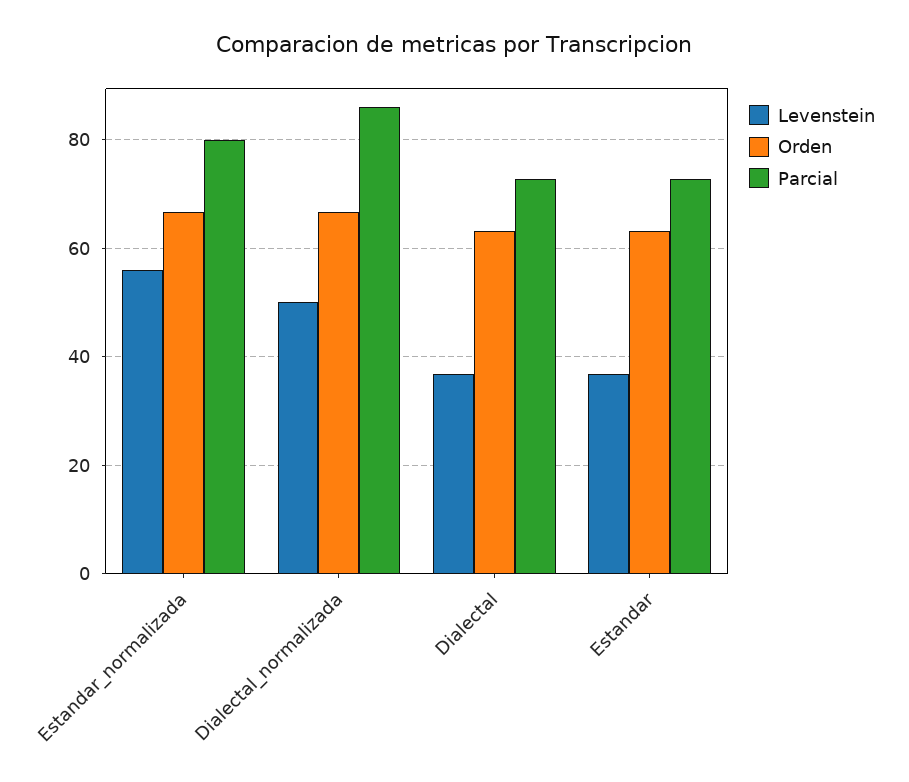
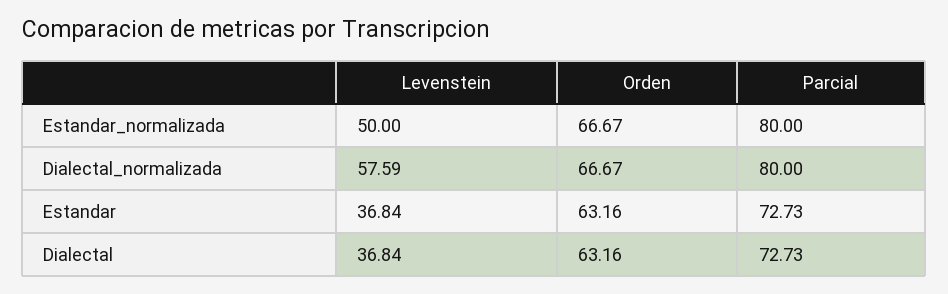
  {
    "Levenstein": {
-     "Estandar_normalizada": 56,
+     "Estandar_normalizada": 50,
-     "Dialectal_normalizada": 50,
+     "Dialectal_normalizada": 57.59,
      "Dialectal": 36.84,
      "Estandar": 36.84
    },
    "Orden": {
      "Estandar_normalizada": 66.67,
      "Dialectal_normalizada": 66.67,
      "Dialectal": 63.16,
      "Estandar": 63.16
    },
    "Parcial": {
      "Estandar_normalizada": 80,
-     "Dialectal_normalizada": 86,
+     "Dialectal_normalizada": 80,
      "Dialectal": 72.73,
      "Estandar": 72.73
    }
  }

